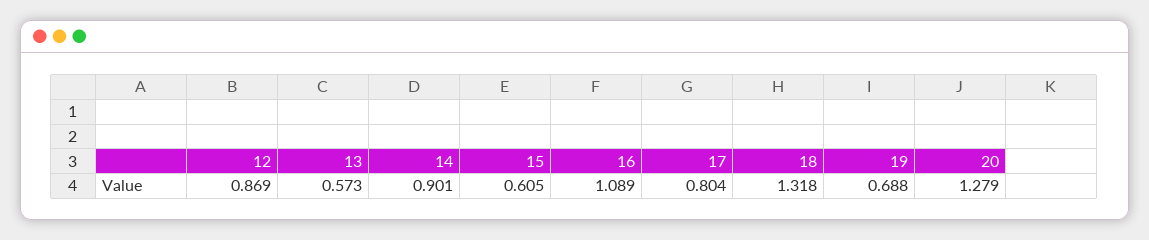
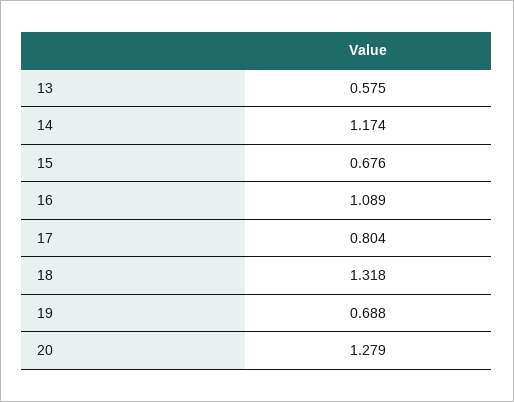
  {
-   "12": 0.869,
-   "13": 0.573,
+   "13": 0.575,
-   "14": 0.901,
+   "14": 1.174,
-   "15": 0.605,
+   "15": 0.676,
    "16": 1.089,
    "17": 0.804,
    "18": 1.318,
    "19": 0.688,
    "20": 1.279
  }

